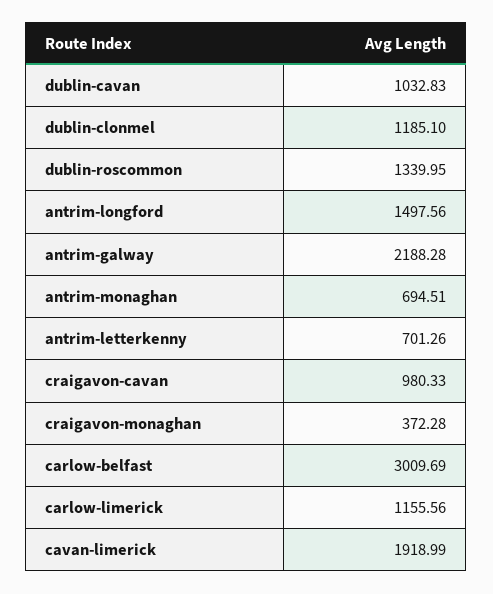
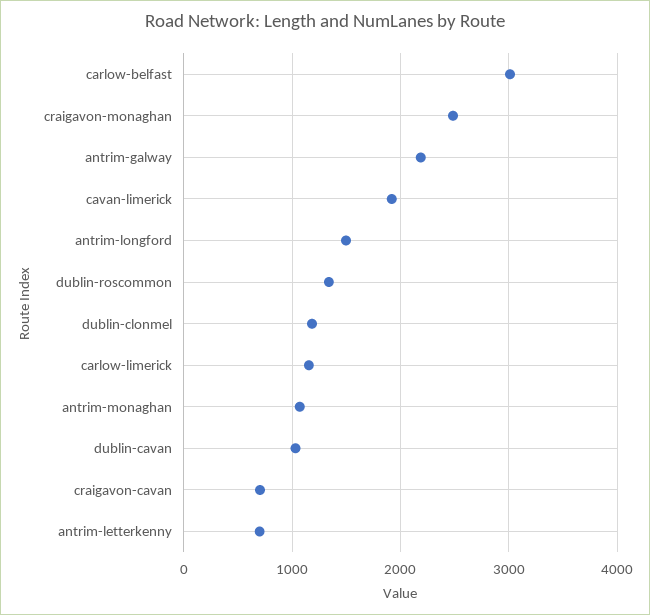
  {
    "dublin-cavan": 1032.83,
    "dublin-clonmel": 1185.1,
    "dublin-roscommon": 1339.95,
    "antrim-longford": 1497.56,
    "antrim-galway": 2188.28,
-   "antrim-monaghan": 694.51,
+   "antrim-monaghan": 1100,
    "antrim-letterkenny": 701.26,
-   "craigavon-cavan": 980.33,
+   "craigavon-cavan": 700,
-   "craigavon-monaghan": 372.28,
+   "craigavon-monaghan": 2500,
    "carlow-belfast": 3009.69,
    "carlow-limerick": 1155.56,
    "cavan-limerick": 1918.99
  }

